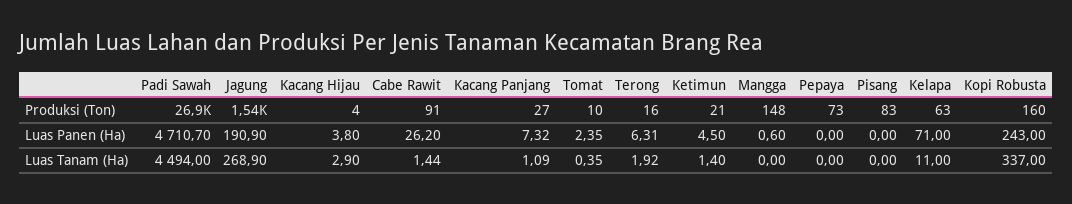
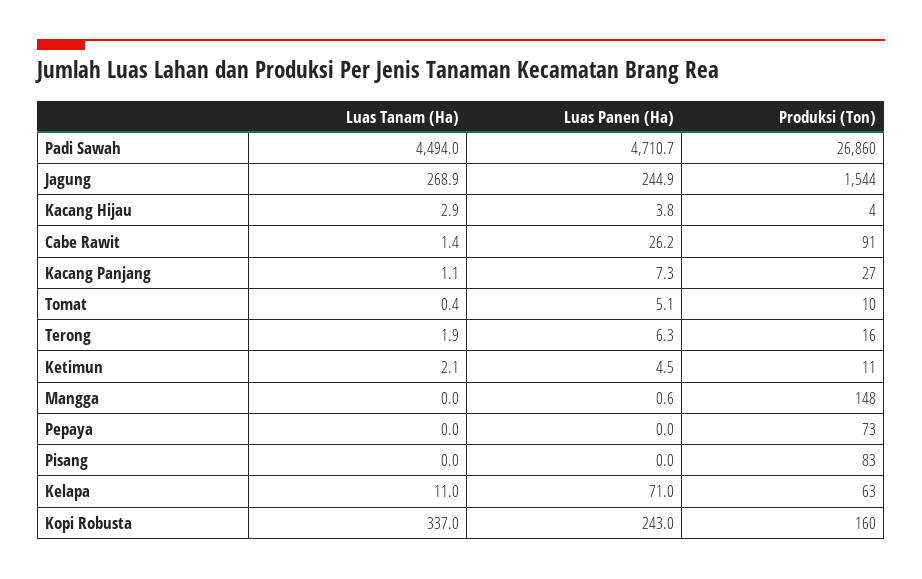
  {
    "Padi Sawah": {
      "Produksi (Ton)": 26860,
      "Luas Panen (Ha)": 4710.7,
      "Luas Tanam (Ha)": 4494
    },
    "Jagung": {
      "Produksi (Ton)": 1544,
-     "Luas Panen (Ha)": 190.9,
+     "Luas Panen (Ha)": 244.9,
      "Luas Tanam (Ha)": 268.9
    },
    "Kacang Hijau": {
      "Produksi (Ton)": 4,
      "Luas Panen (Ha)": 3.8,
      "Luas Tanam (Ha)": 2.9
    },
    "Cabe Rawit": {
      "Produksi (Ton)": 91,
      "Luas Panen (Ha)": 26.2,
      "Luas Tanam (Ha)": 1.44
    },
    "Kacang Panjang": {
      "Produksi (Ton)": 27,
      "Luas Panen (Ha)": 7.32,
      "Luas Tanam (Ha)": 1.09
    },
    "Tomat": {
      "Produksi (Ton)": 10,
-     "Luas Panen (Ha)": 2.35,
+     "Luas Panen (Ha)": 5.1,
      "Luas Tanam (Ha)": 0.35
    },
    "Terong": {
      "Produksi (Ton)": 16,
      "Luas Panen (Ha)": 6.31,
      "Luas Tanam (Ha)": 1.92
    },
    "Ketimun": {
-     "Produksi (Ton)": 21,
+     "Produksi (Ton)": 11,
      "Luas Panen (Ha)": 4.5,
-     "Luas Tanam (Ha)": 1.4
+     "Luas Tanam (Ha)": 2.1
    },
    "Mangga": {
      "Produksi (Ton)": 148,
      "Luas Panen (Ha)": 0.6,
      "Luas Tanam (Ha)": 0
    },
    "Pepaya": {
      "Produksi (Ton)": 73,
      "Luas Panen (Ha)": 0,
      "Luas Tanam (Ha)": 0
    },
    "Pisang": {
      "Produksi (Ton)": 83,
      "Luas Panen (Ha)": 0,
      "Luas Tanam (Ha)": 0
    },
    "Kelapa": {
      "Produksi (Ton)": 63,
      "Luas Panen (Ha)": 71,
      "Luas Tanam (Ha)": 11
    },
    "Kopi Robusta": {
      "Produksi (Ton)": 160,
      "Luas Panen (Ha)": 243,
      "Luas Tanam (Ha)": 337
    }
  }

